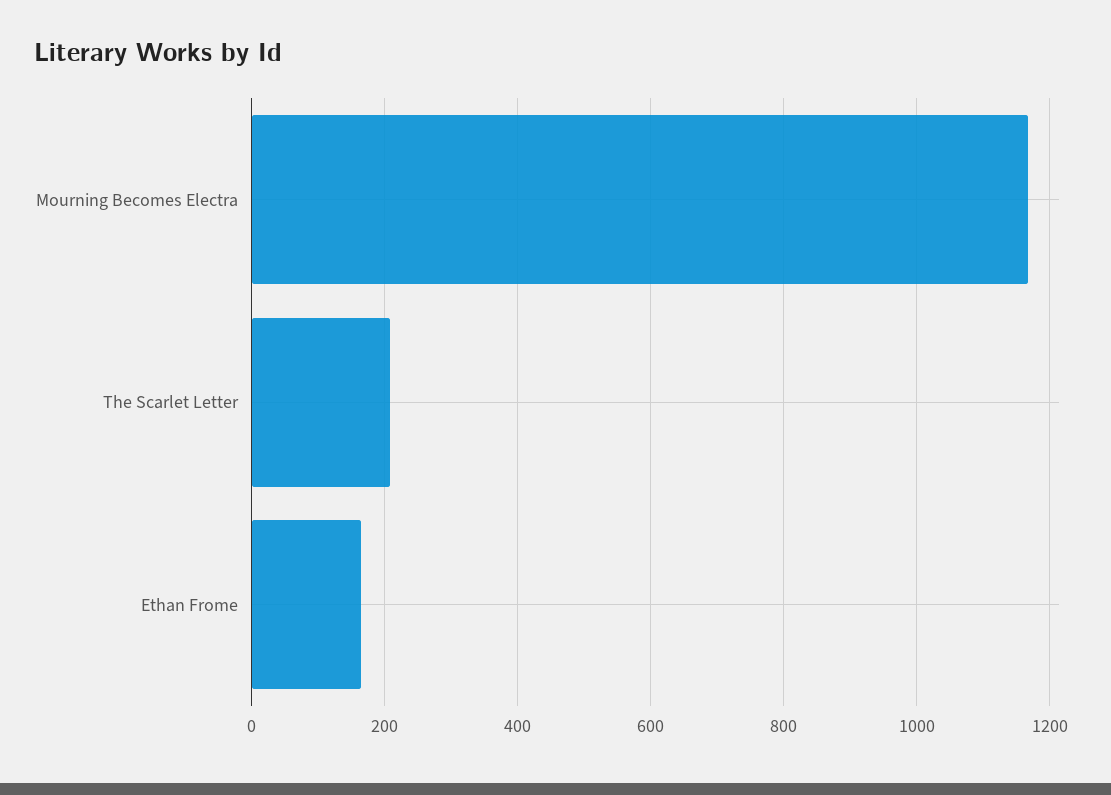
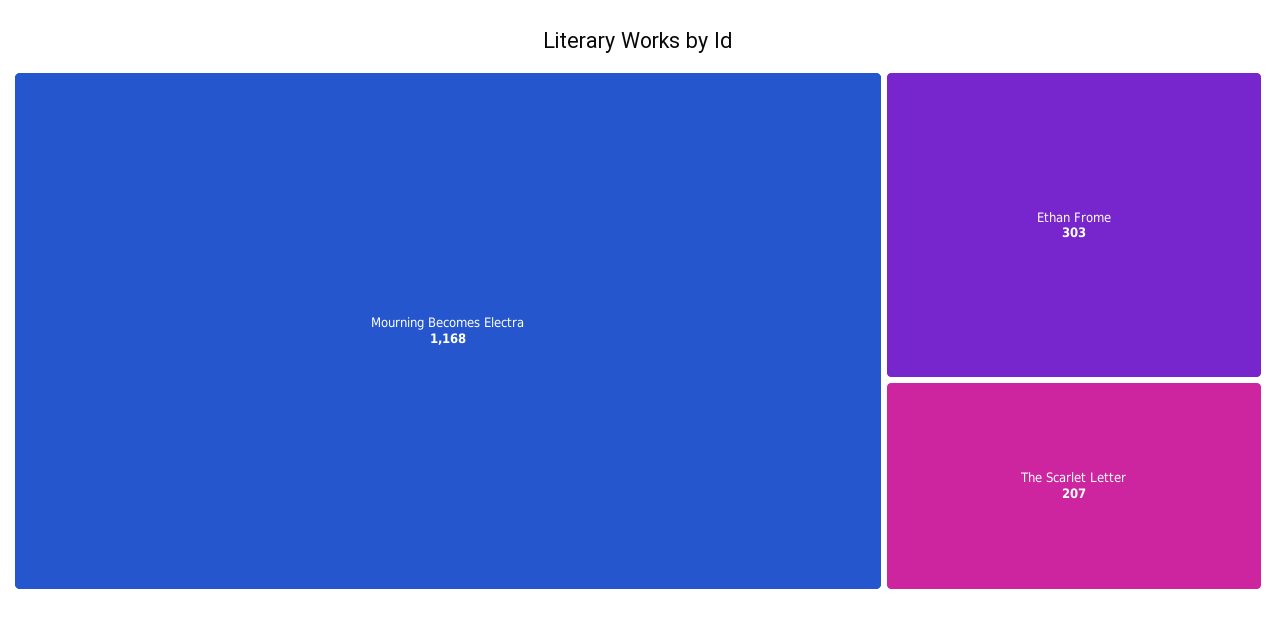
  {
    "Mourning Becomes Electra": 1168,
    "The Scarlet Letter": 207,
-   "Ethan Frome": 160
+   "Ethan Frome": 303
  }

